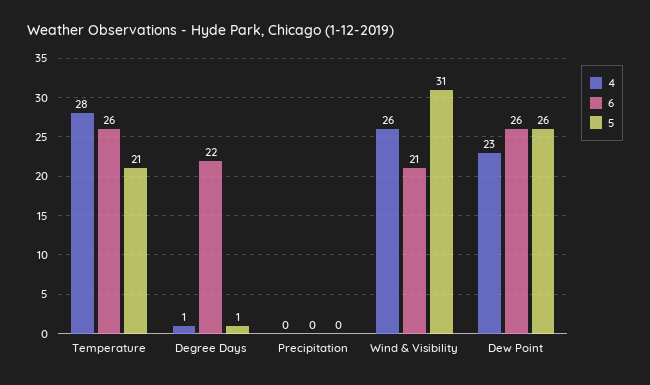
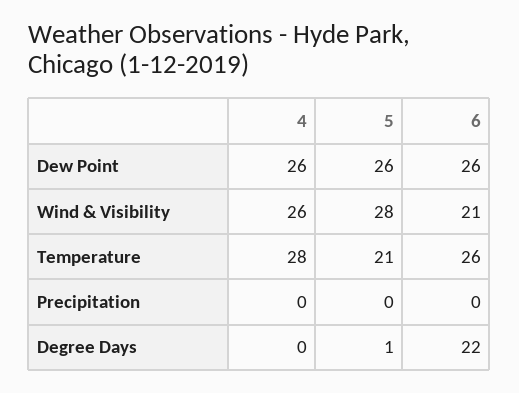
  {
    "4": {
      "Temperature": 28,
-     "Degree Days": 1,
+     "Degree Days": 0,
      "Precipitation": 0,
      "Wind & Visibility": 26,
-     "Dew Point": 23
+     "Dew Point": 26
    },
    "6": {
      "Temperature": 26,
      "Degree Days": 22,
      "Precipitation": 0,
      "Wind & Visibility": 21,
      "Dew Point": 26
    },
    "5": {
      "Temperature": 21,
      "Degree Days": 1,
      "Precipitation": 0,
-     "Wind & Visibility": 31,
+     "Wind & Visibility": 28,
      "Dew Point": 26
    }
  }

